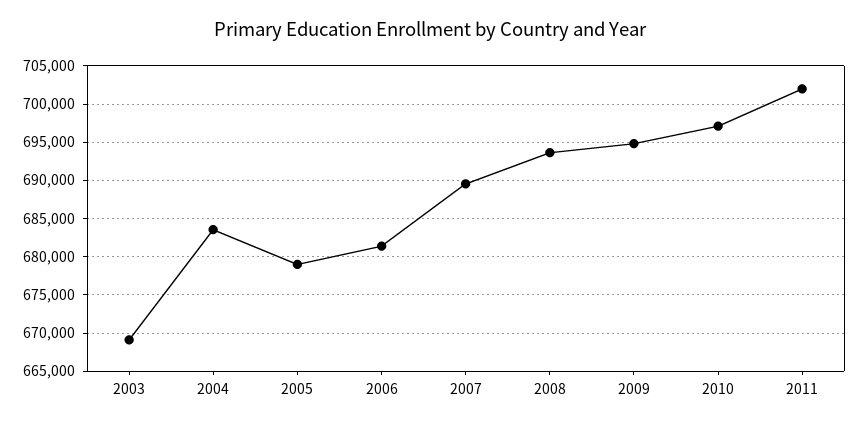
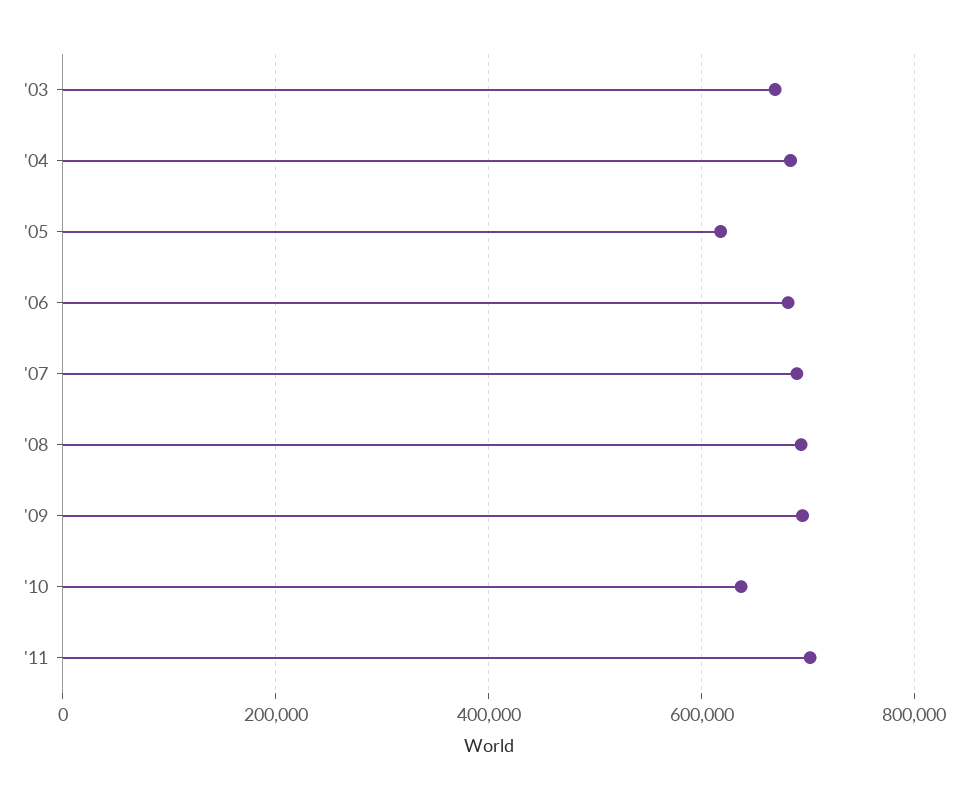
  {
    "2003": 669000,
    "2004": 684000,
-   "2005": 679000,
+   "2005": 620000,
    "2006": 681000,
    "2007": 690000,
    "2008": 694000,
    "2009": 695000,
-   "2010": 697000,
+   "2010": 640000,
    "2011": 702000
  }

